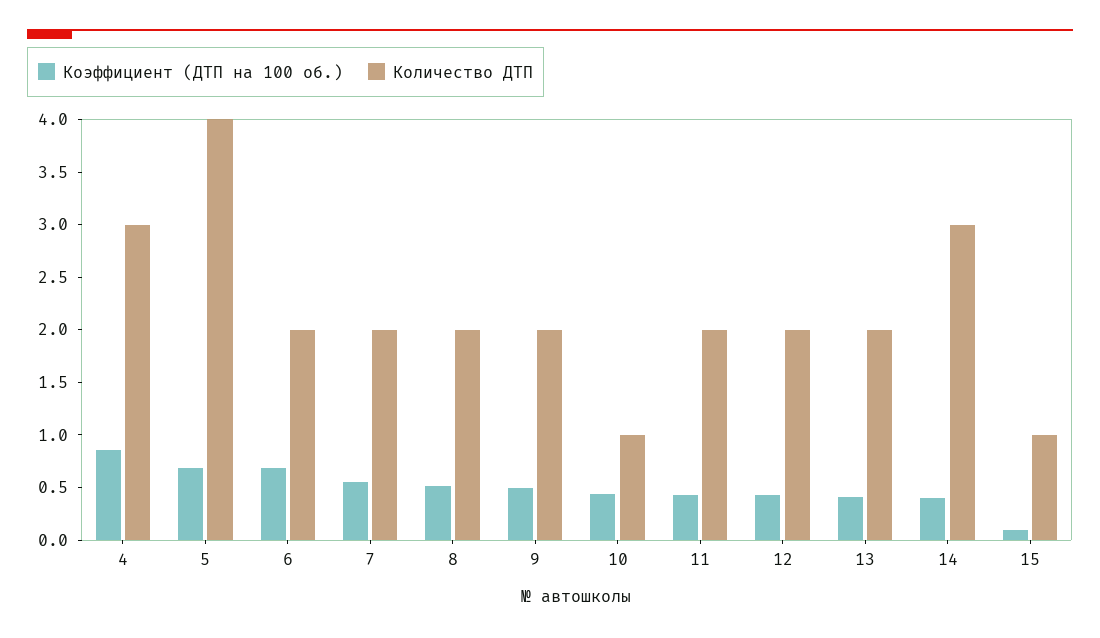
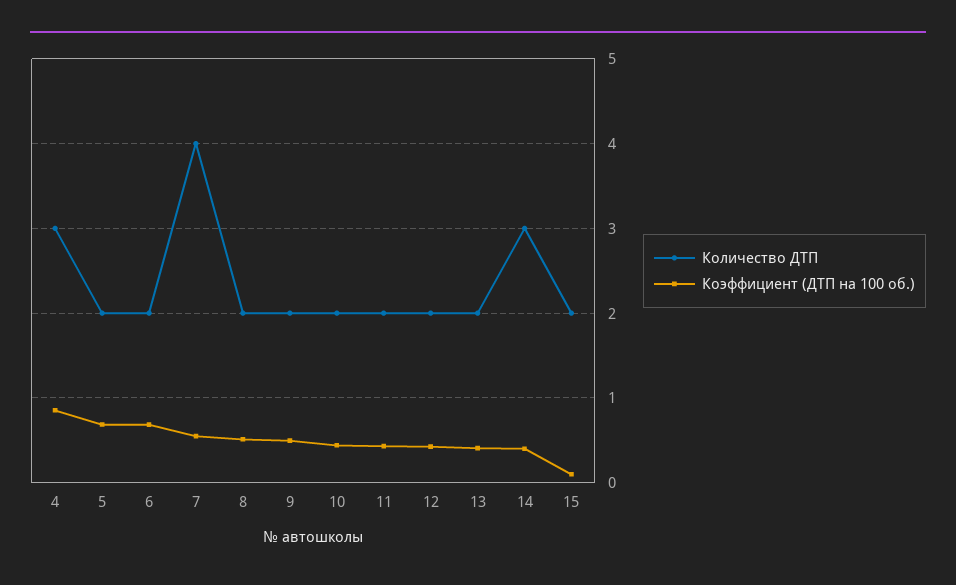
  {
    "Коэффициент (ДТП на 100 об.)": {
      "4": 0.9,
      "5": 0.7,
      "6": 0.7,
      "7": 0.5,
      "8": 0.5,
      "9": 0.5,
      "10": 0.4,
      "11": 0.4,
      "12": 0.4,
      "13": 0.4,
      "14": 0.4,
      "15": 0.1
    },
    "Количество ДТП": {
      "4": 3,
-     "5": 4,
+     "5": 2,
      "6": 2,
-     "7": 2,
+     "7": 4,
      "8": 2,
      "9": 2,
-     "10": 1,
+     "10": 2,
      "11": 2,
      "12": 2,
      "13": 2,
      "14": 3,
-     "15": 1
+     "15": 2
    }
  }

